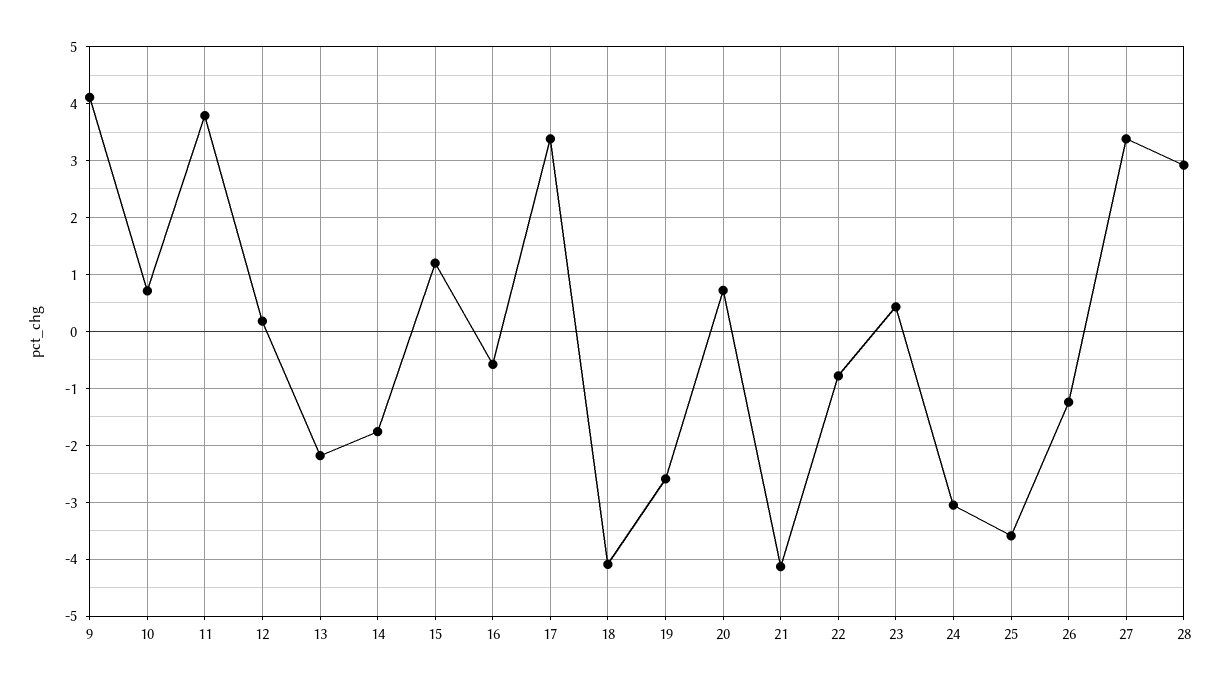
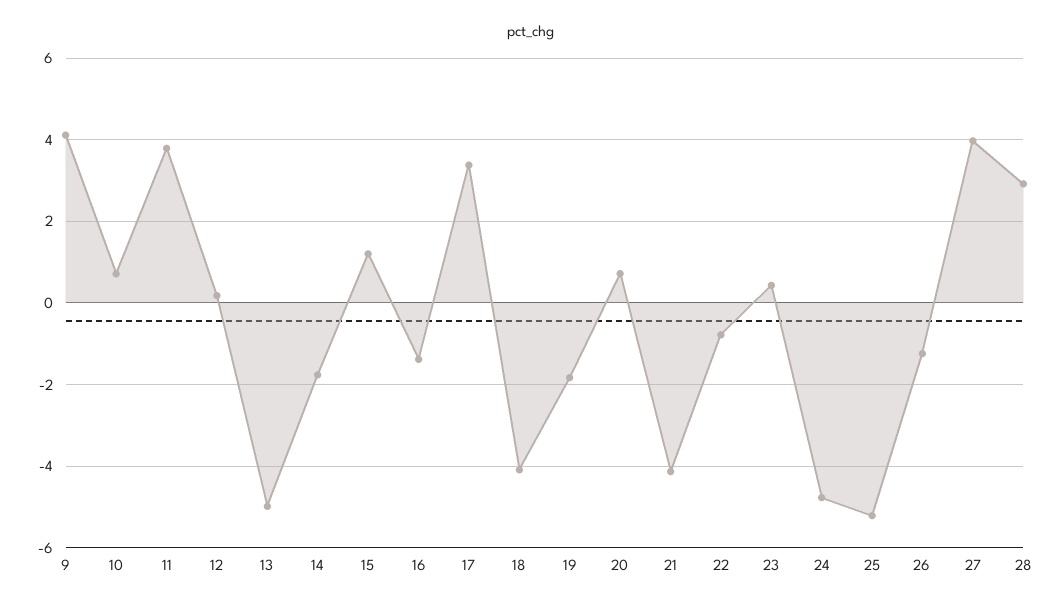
  {
    "9": 4.2,
    "10": 0.8,
    "11": 3.8,
    "12": 0.2,
-   "13": -2.2,
+   "13": -5,
    "14": -1.8,
    "15": 1.2,
-   "16": -0.6,
+   "16": -1.4,
    "17": 3.4,
    "18": -4,
-   "19": -2.6,
+   "19": -1.8,
    "20": 0.8,
    "21": -4.2,
    "22": -0.8,
    "23": 0.4,
-   "24": -3,
+   "24": -4.8,
-   "25": -3.6,
+   "25": -5.2,
    "26": -1.2,
-   "27": 3.4,
+   "27": 4,
    "28": 3
  }

